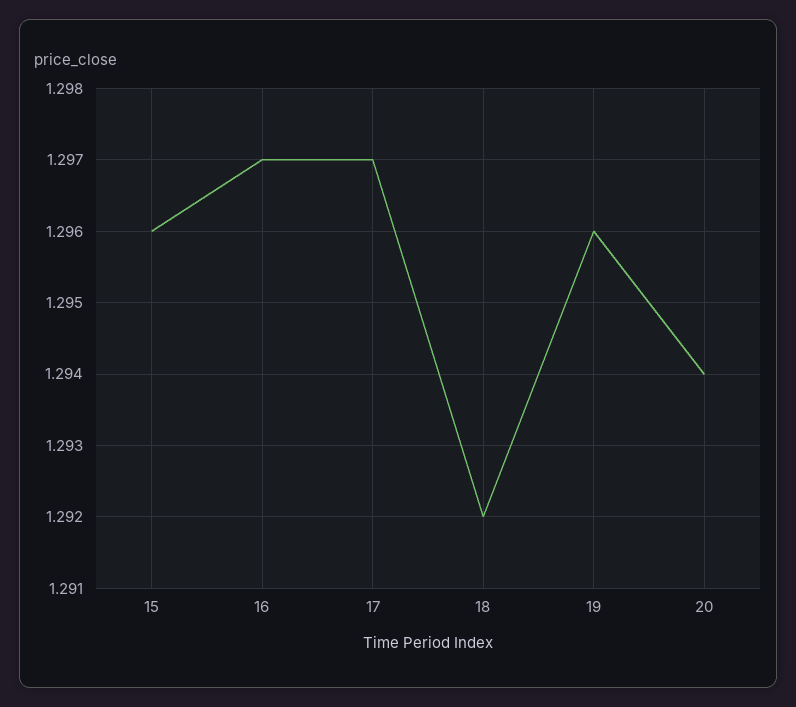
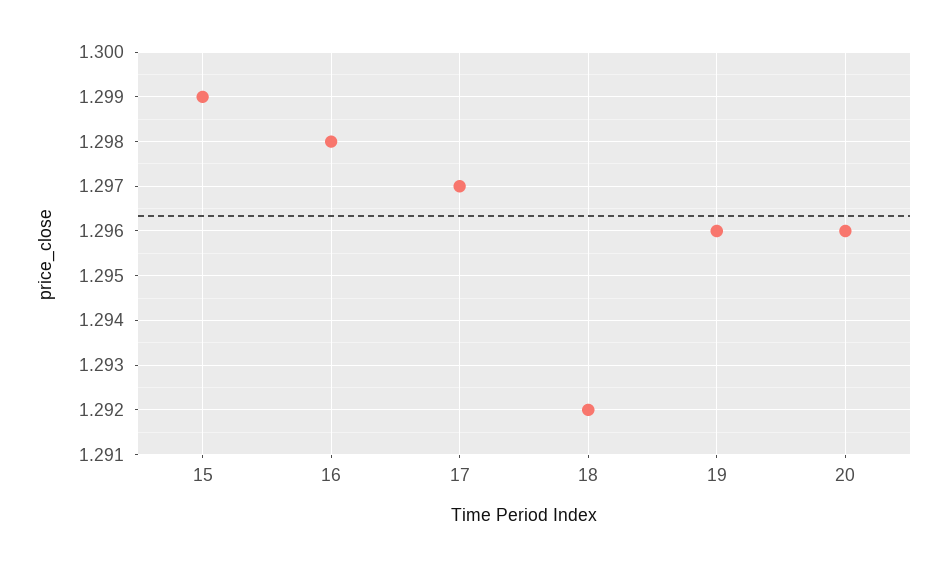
  {
-   "15": 1.296,
+   "15": 1.299,
-   "16": 1.297,
+   "16": 1.298,
    "17": 1.297,
    "18": 1.292,
    "19": 1.296,
-   "20": 1.294
+   "20": 1.296
  }

